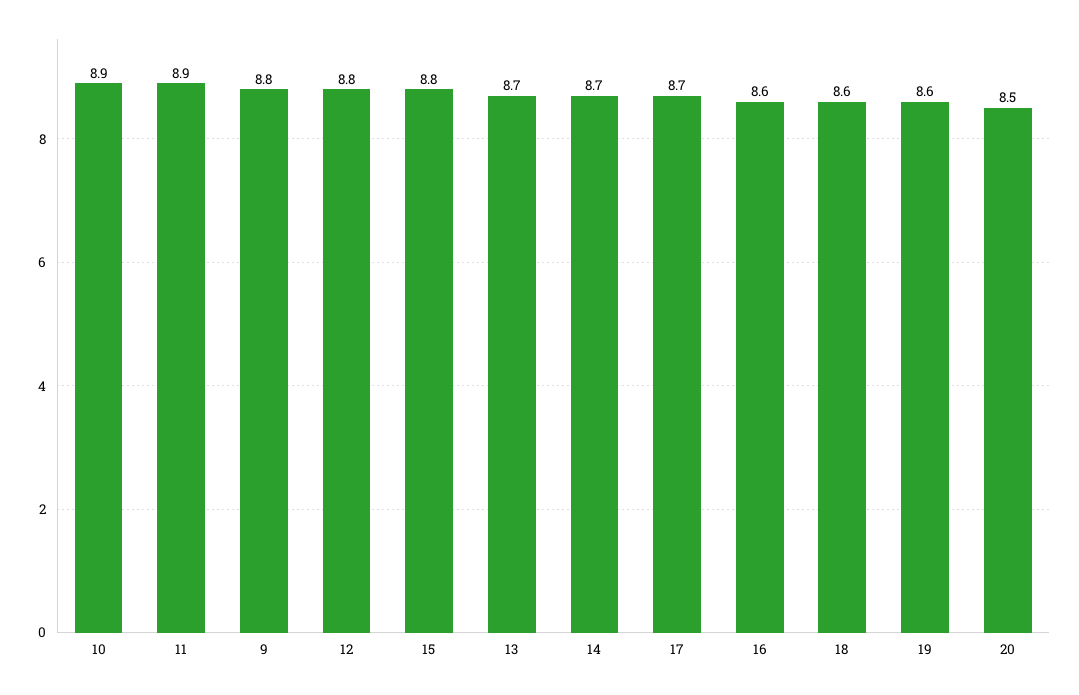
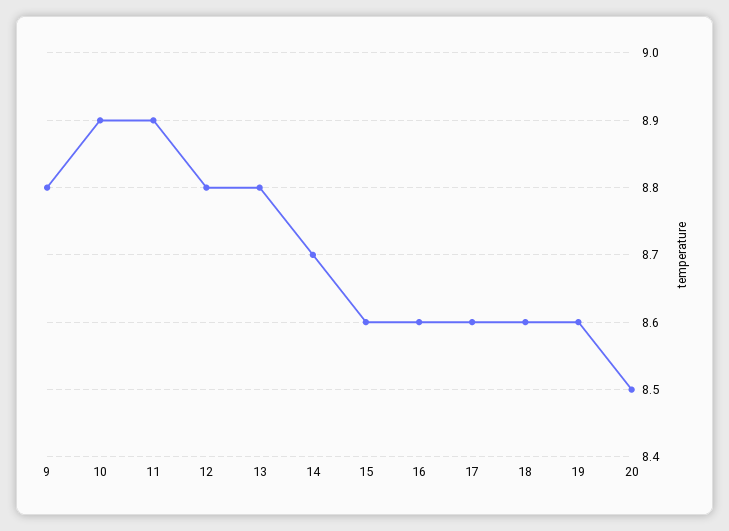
  {
    "10": 8.9,
    "11": 8.9,
    "9": 8.8,
    "12": 8.8,
-   "15": 8.8,
+   "15": 8.6,
-   "13": 8.7,
+   "13": 8.8,
    "14": 8.7,
-   "17": 8.7,
+   "17": 8.6,
    "16": 8.6,
    "18": 8.6,
    "19": 8.6,
    "20": 8.5
  }

